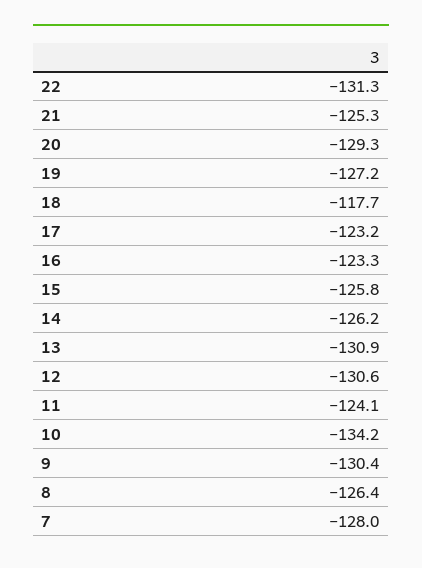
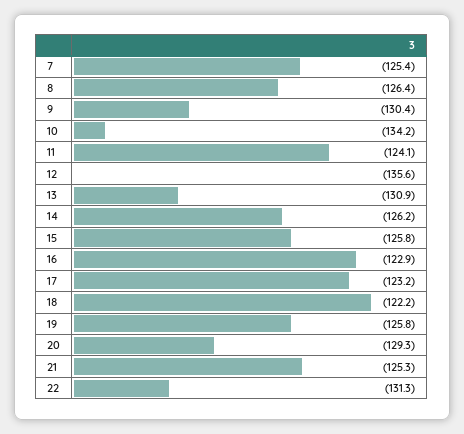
  {
    "22": -131.3,
    "21": -125.3,
    "20": -129.3,
-   "19": -127.2,
+   "19": -125.8,
-   "18": -117.7,
+   "18": -122.2,
    "17": -123.2,
-   "16": -123.3,
+   "16": -122.9,
    "15": -125.8,
    "14": -126.2,
    "13": -130.9,
-   "12": -130.6,
+   "12": -135.6,
    "11": -124.1,
    "10": -134.2,
    "9": -130.4,
    "8": -126.4,
-   "7": -128
+   "7": -125.4
  }

